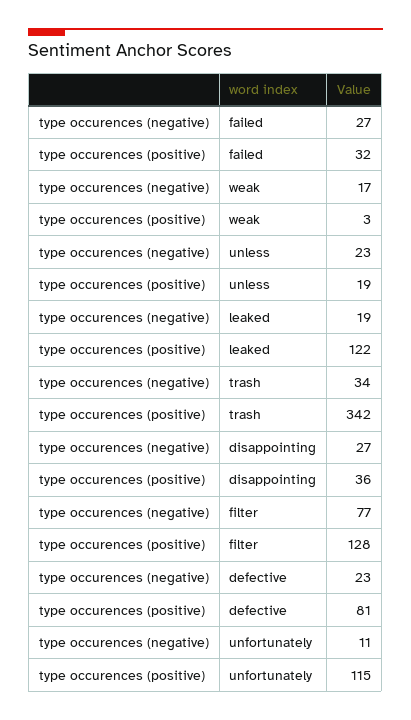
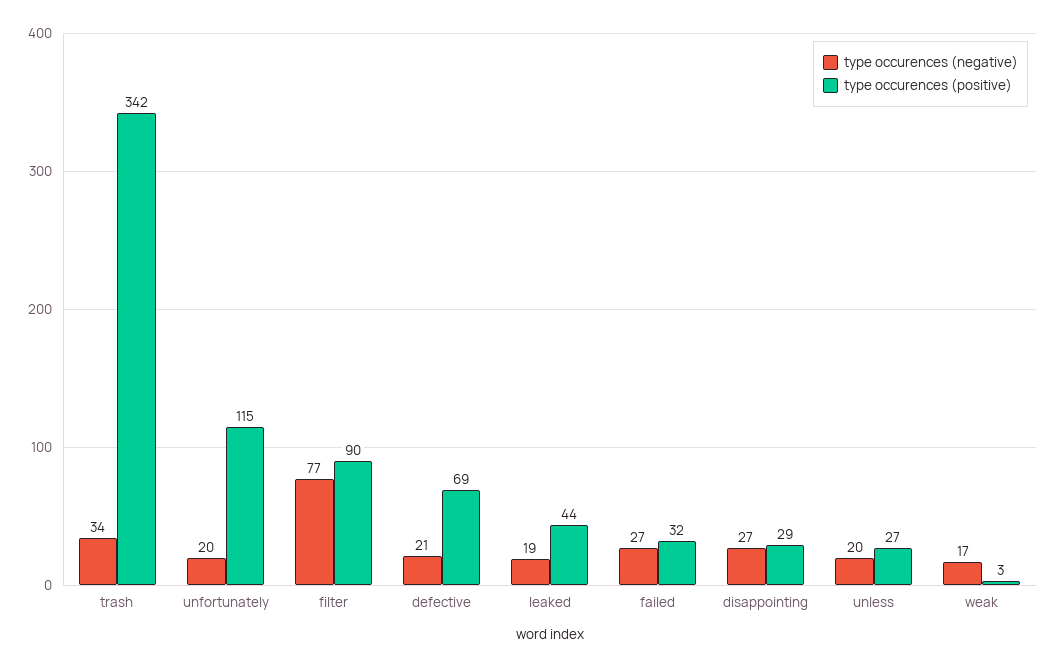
  {
    "type occurences (negative)": {
      "failed": 27,
      "weak": 17,
-     "unless": 23,
+     "unless": 20,
      "leaked": 19,
      "trash": 34,
      "disappointing": 27,
      "filter": 77,
-     "defective": 23,
+     "defective": 21,
-     "unfortunately": 11
+     "unfortunately": 20
    },
    "type occurences (positive)": {
      "failed": 32,
      "weak": 3,
-     "unless": 19,
+     "unless": 27,
-     "leaked": 122,
+     "leaked": 44,
      "trash": 342,
-     "disappointing": 36,
+     "disappointing": 29,
-     "filter": 128,
+     "filter": 90,
-     "defective": 81,
+     "defective": 69,
      "unfortunately": 115
    }
  }

